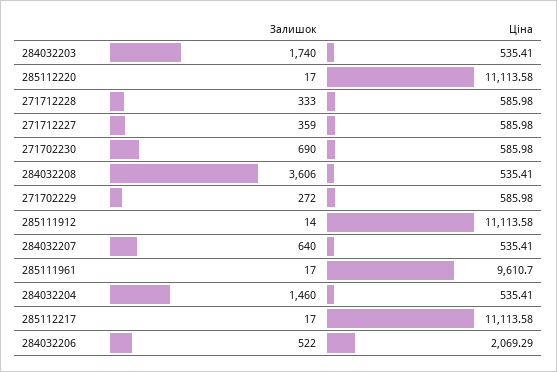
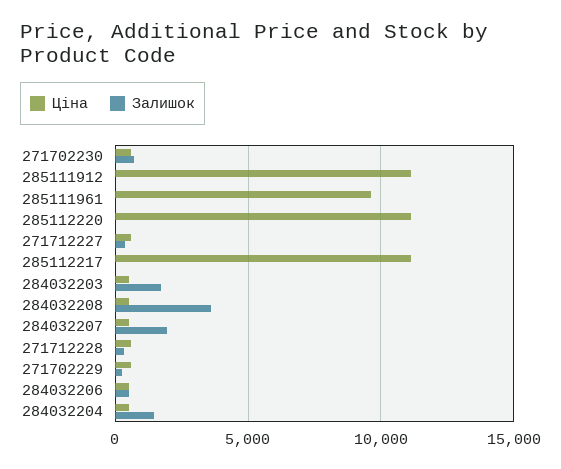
  {
    "Залишок": {
      "284032203": 1740,
      "285112220": 17,
      "271712228": 333,
      "271712227": 359,
      "271702230": 690,
      "284032208": 3606,
      "271702229": 272,
      "285111912": 14,
-     "284032207": 640,
+     "284032207": 2000,
      "285111961": 17,
      "284032204": 1460,
      "285112217": 17,
      "284032206": 522
    },
    "Ціна": {
      "284032203": 535.41,
      "285112220": 11113.58,
      "271712228": 585.98,
      "271712227": 585.98,
      "271702230": 585.98,
      "284032208": 535.41,
      "271702229": 585.98,
      "285111912": 11113.58,
      "284032207": 535.41,
      "285111961": 9610.7,
      "284032204": 535.41,
      "285112217": 11113.58,
-     "284032206": 2069.29
+     "284032206": 500
    }
  }

